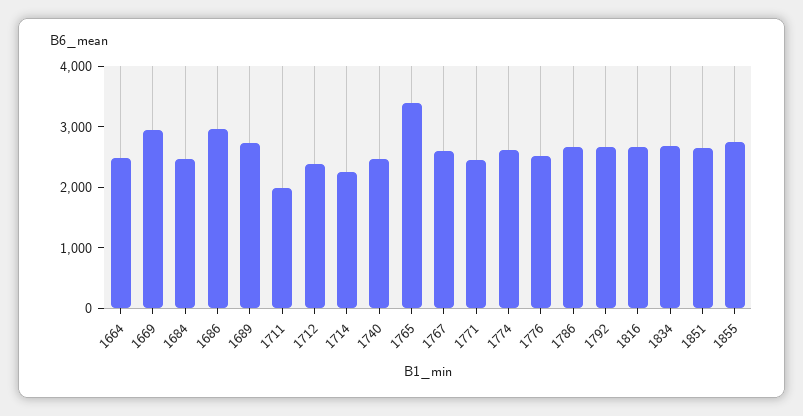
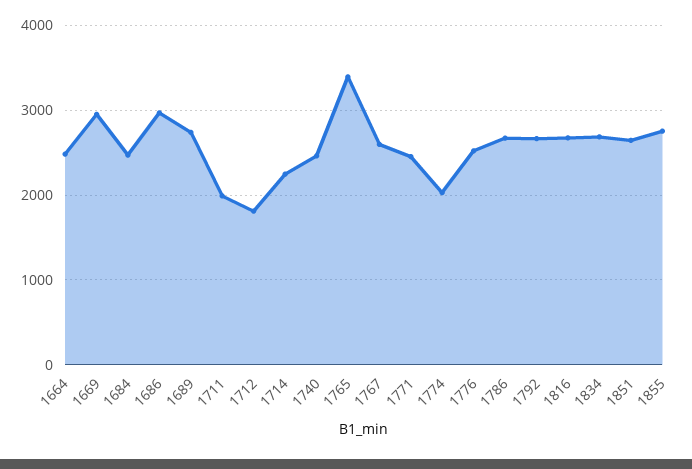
  {
    "1664": 2500,
    "1669": 2900,
    "1684": 2500,
    "1686": 3000,
    "1689": 2700,
    "1711": 2000,
-   "1712": 2400,
+   "1712": 1800,
    "1714": 2200,
    "1740": 2500,
    "1765": 3400,
    "1767": 2600,
    "1771": 2500,
-   "1774": 2600,
+   "1774": 2000,
    "1776": 2500,
    "1786": 2700,
    "1792": 2700,
    "1816": 2700,
    "1834": 2700,
    "1851": 2600,
    "1855": 2800
  }

